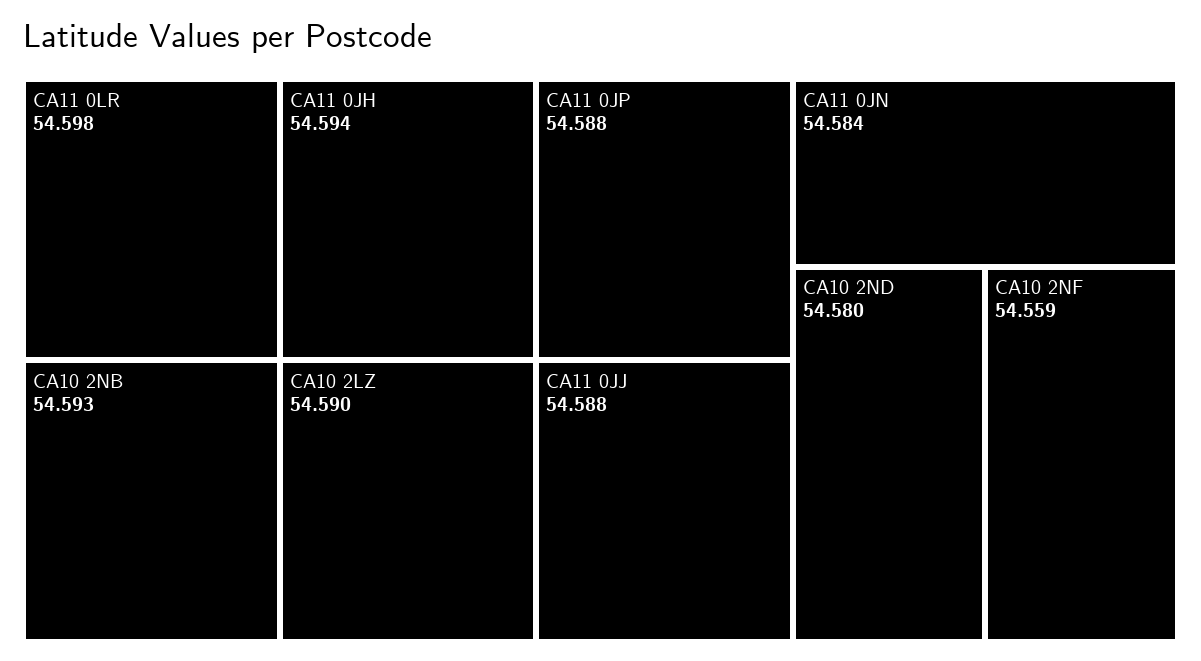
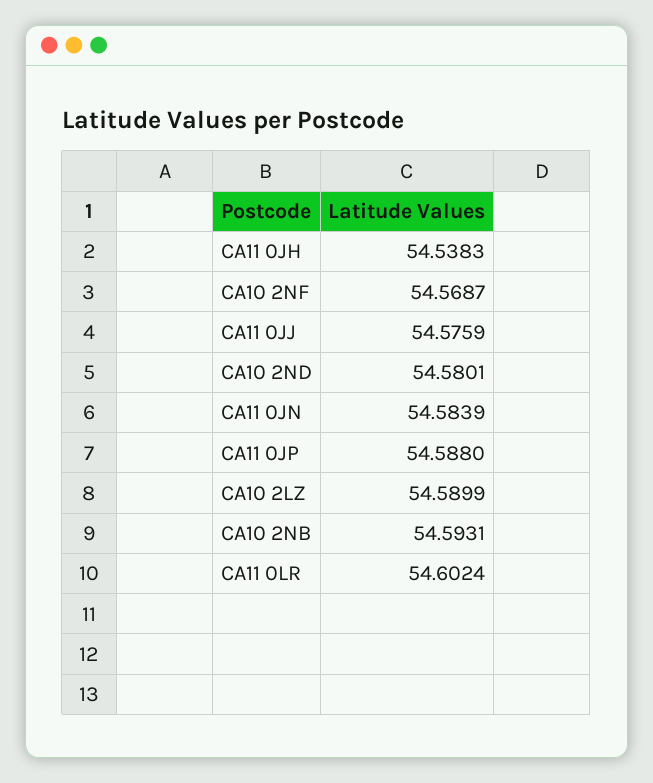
  {
-   "CA11 0LR": 54.598,
+   "CA11 0LR": 54.6024,
-   "CA11 0JH": 54.594,
+   "CA11 0JH": 54.5383,
    "CA10 2NB": 54.5931,
    "CA10 2LZ": 54.5899,
    "CA11 0JP": 54.588,
-   "CA11 0JJ": 54.588,
+   "CA11 0JJ": 54.5759,
    "CA11 0JN": 54.5839,
    "CA10 2ND": 54.5801,
-   "CA10 2NF": 54.559
+   "CA10 2NF": 54.5687
  }

